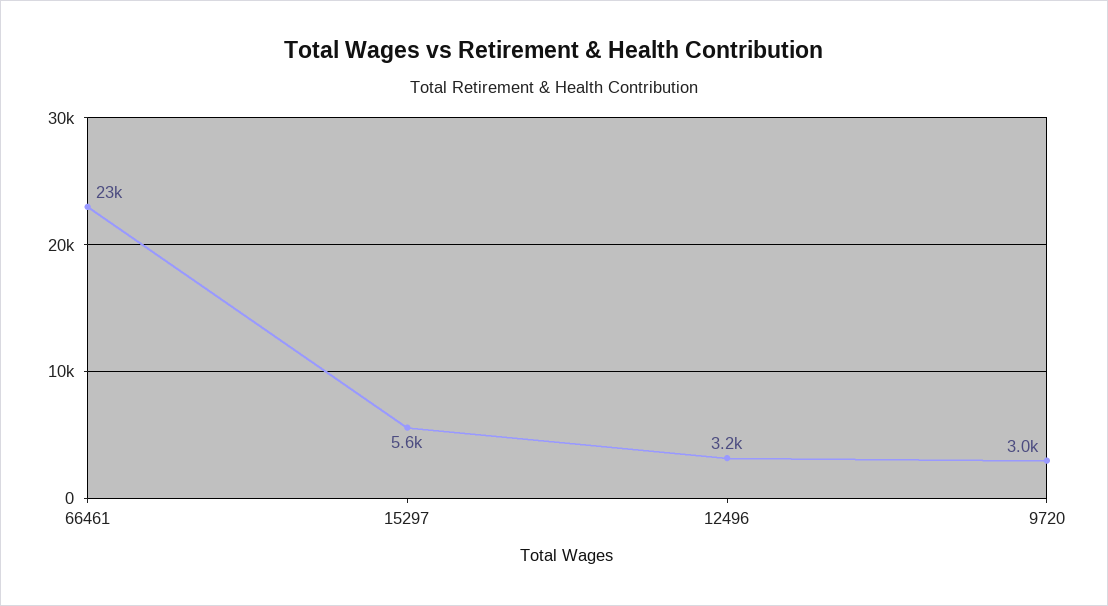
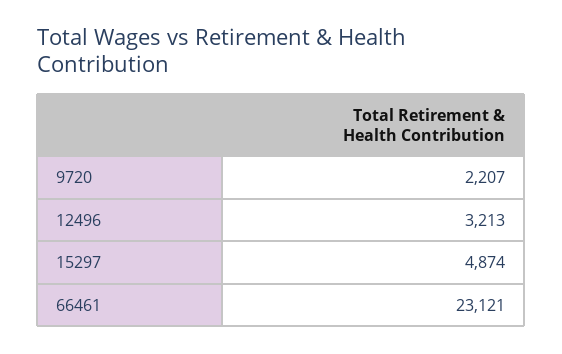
  {
    "66461": 23121,
-   "15297": 5600,
+   "15297": 4874,
    "12496": 3213,
-   "9720": 3000
+   "9720": 2207
  }

